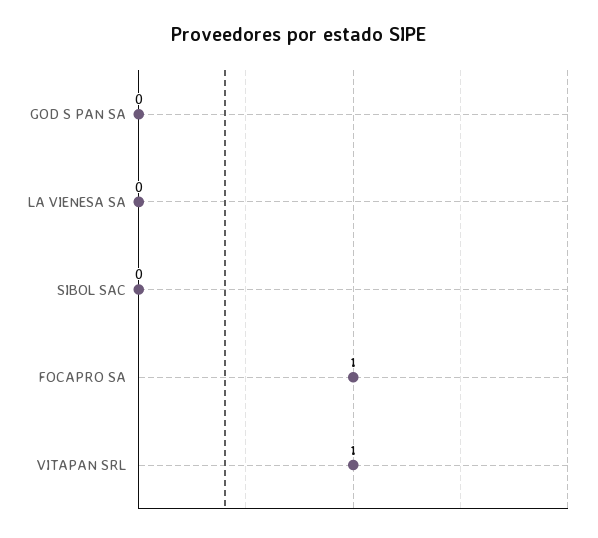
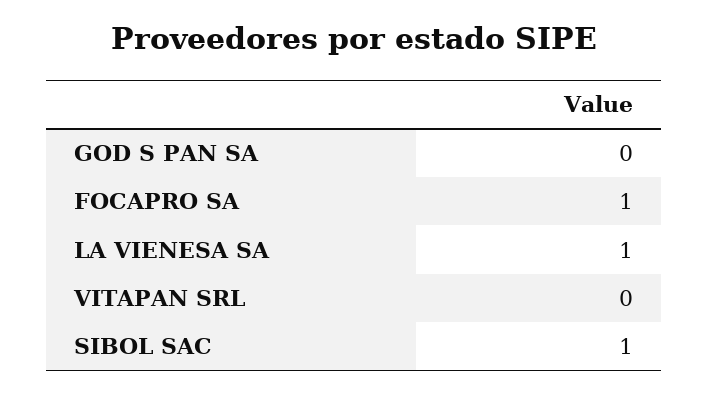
  {
    "GOD S PAN SA": 0,
-   "LA VIENESA SA": 0,
+   "LA VIENESA SA": 1,
-   "SIBOL SAC": 0,
+   "SIBOL SAC": 1,
    "FOCAPRO SA": 1,
-   "VITAPAN SRL": 1
+   "VITAPAN SRL": 0
  }

